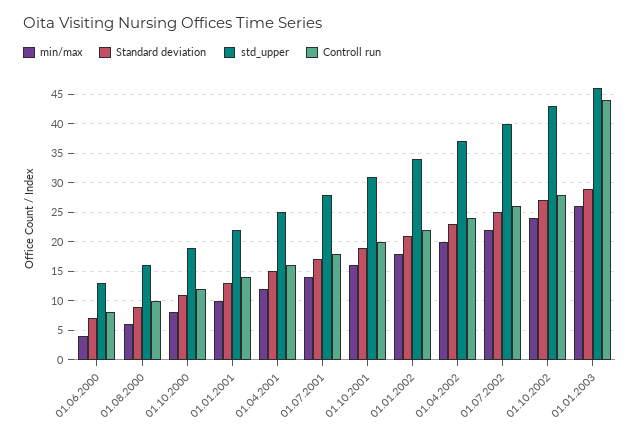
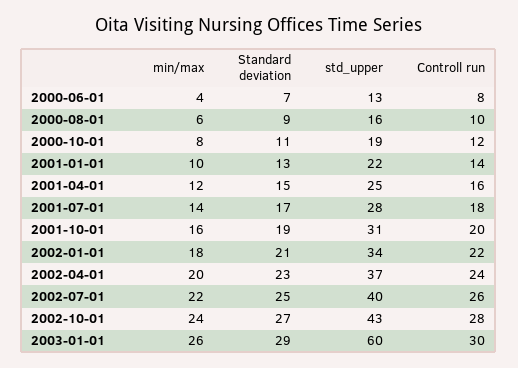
  {
    "min/max": {
      "01.06.2000": 4,
      "01.08.2000": 6,
      "01.10.2000": 8,
      "01.01.2001": 10,
      "01.04.2001": 12,
      "01.07.2001": 14,
      "01.10.2001": 16,
      "01.01.2002": 18,
      "01.04.2002": 20,
      "01.07.2002": 22,
      "01.10.2002": 24,
      "01.01.2003": 26
    },
    "Standard deviation": {
      "01.06.2000": 7,
      "01.08.2000": 9,
      "01.10.2000": 11,
      "01.01.2001": 13,
      "01.04.2001": 15,
      "01.07.2001": 17,
      "01.10.2001": 19,
      "01.01.2002": 21,
      "01.04.2002": 23,
      "01.07.2002": 25,
      "01.10.2002": 27,
      "01.01.2003": 29
    },
    "std_upper": {
      "01.06.2000": 13,
      "01.08.2000": 16,
      "01.10.2000": 19,
      "01.01.2001": 22,
      "01.04.2001": 25,
      "01.07.2001": 28,
      "01.10.2001": 31,
      "01.01.2002": 34,
      "01.04.2002": 37,
      "01.07.2002": 40,
      "01.10.2002": 43,
-     "01.01.2003": 45
+     "01.01.2003": 60
    },
    "Controll run": {
      "01.06.2000": 8,
      "01.08.2000": 10,
      "01.10.2000": 12,
      "01.01.2001": 14,
      "01.04.2001": 16,
      "01.07.2001": 18,
      "01.10.2001": 20,
      "01.01.2002": 22,
      "01.04.2002": 24,
      "01.07.2002": 26,
      "01.10.2002": 28,
-     "01.01.2003": 45
+     "01.01.2003": 30
    }
  }

